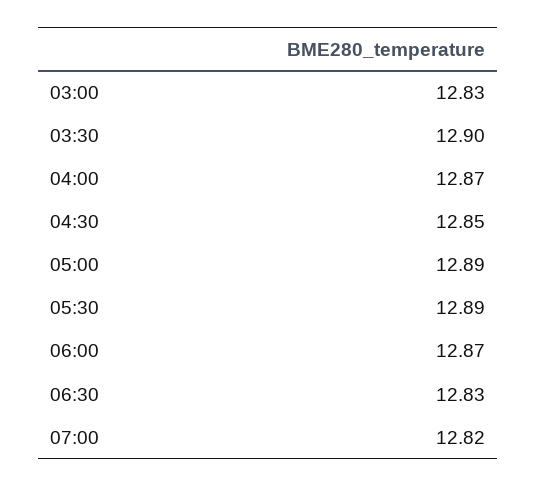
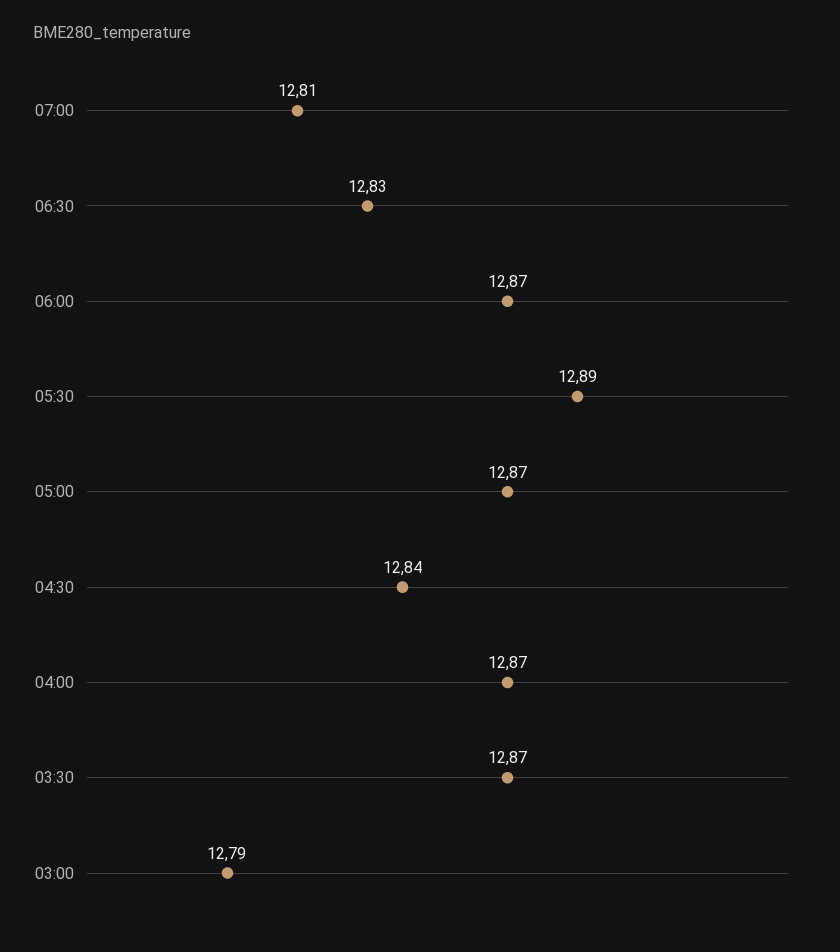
  {
-   "03:00": 12.83,
+   "03:00": 12.79,
-   "03:30": 12.9,
+   "03:30": 12.87,
    "04:00": 12.87,
-   "04:30": 12.85,
+   "04:30": 12.84,
-   "05:00": 12.89,
+   "05:00": 12.87,
    "05:30": 12.89,
    "06:00": 12.87,
    "06:30": 12.83,
-   "07:00": 12.82
+   "07:00": 12.81
  }

